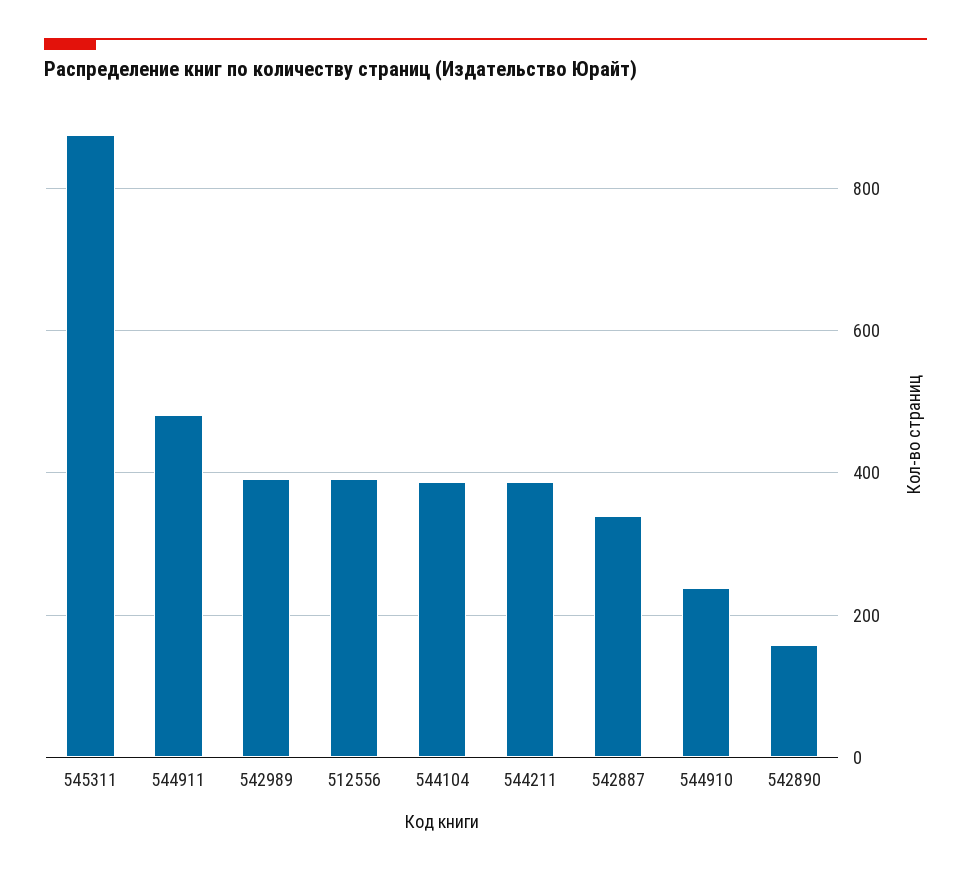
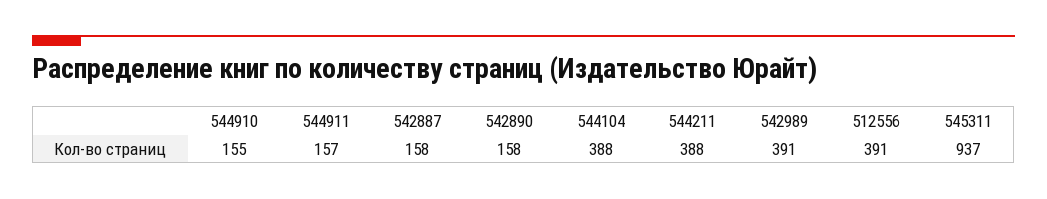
  {
-   "545311": 880,
+   "545311": 937,
-   "544911": 480,
+   "544911": 157,
    "542989": 391,
    "512556": 391,
    "544104": 388,
    "544211": 388,
-   "542887": 340,
+   "542887": 158,
-   "544910": 240,
+   "544910": 155,
    "542890": 158
  }

